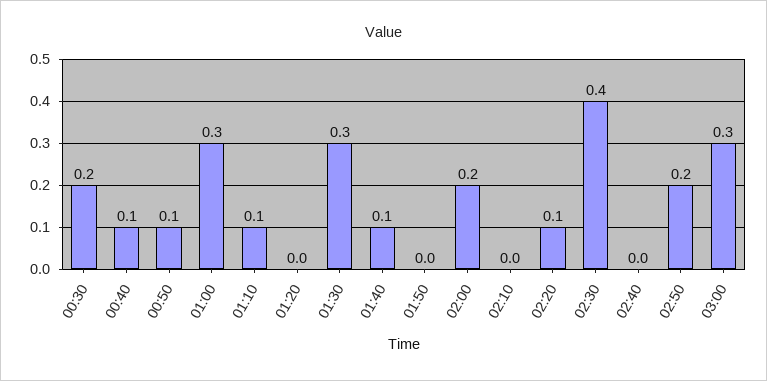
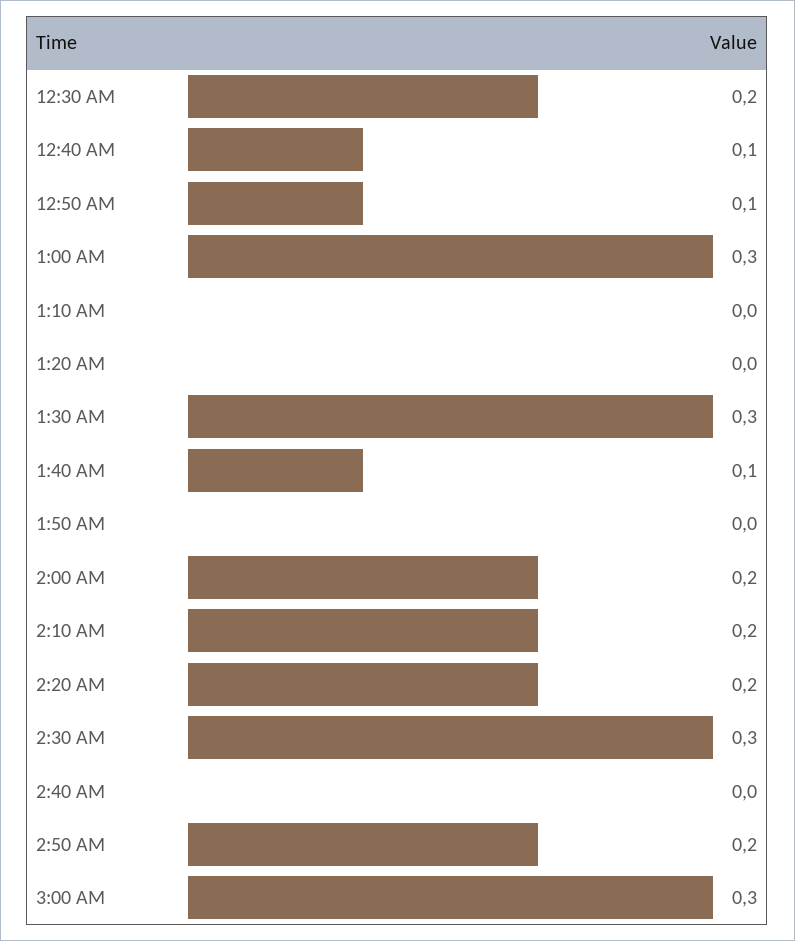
  {
    "00:30": 0.2,
    "00:40": 0.1,
    "00:50": 0.1,
    "01:00": 0.3,
-   "01:10": 0.1,
+   "01:10": 0,
    "01:20": 0,
    "01:30": 0.3,
    "01:40": 0.1,
    "01:50": 0,
    "02:00": 0.2,
-   "02:10": 0,
+   "02:10": 0.2,
-   "02:20": 0.1,
+   "02:20": 0.2,
-   "02:30": 0.4,
+   "02:30": 0.3,
    "02:40": 0,
    "02:50": 0.2,
    "03:00": 0.3
  }

